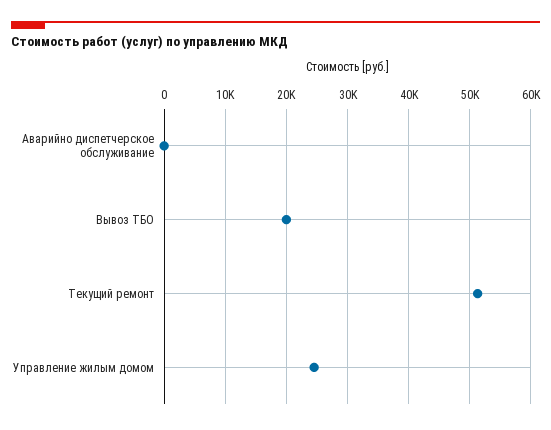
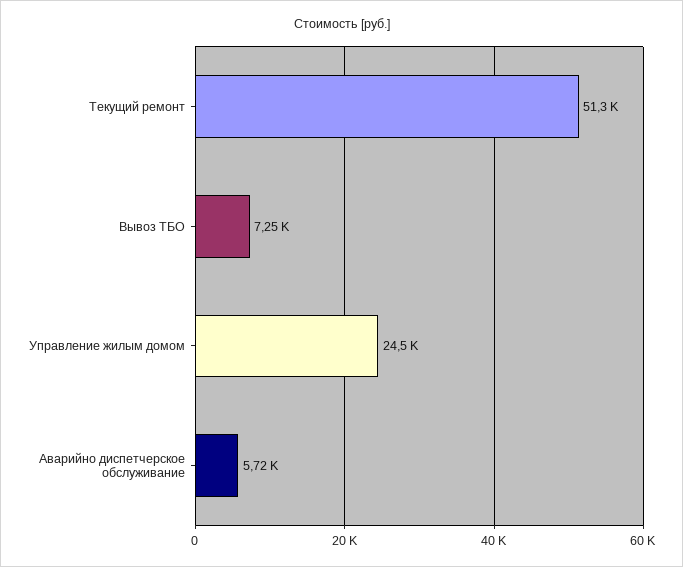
  {
-   "Аварийно диспетчерское обслуживание": 0,
+   "Аварийно диспетчерское обслуживание": 5720,
-   "Вывоз ТБО": 20000,
+   "Вывоз ТБО": 7250,
    "Текущий ремонт": 51300,
    "Управление жилым домом": 24500
  }

